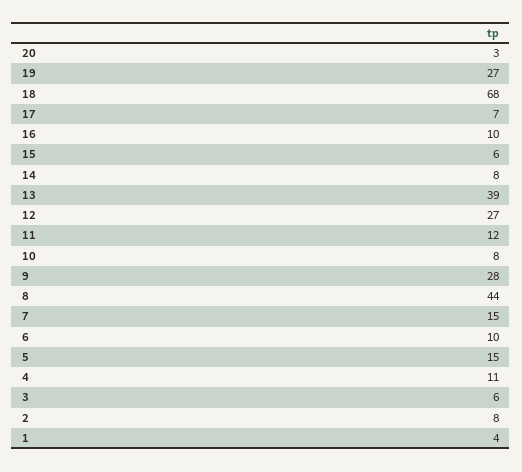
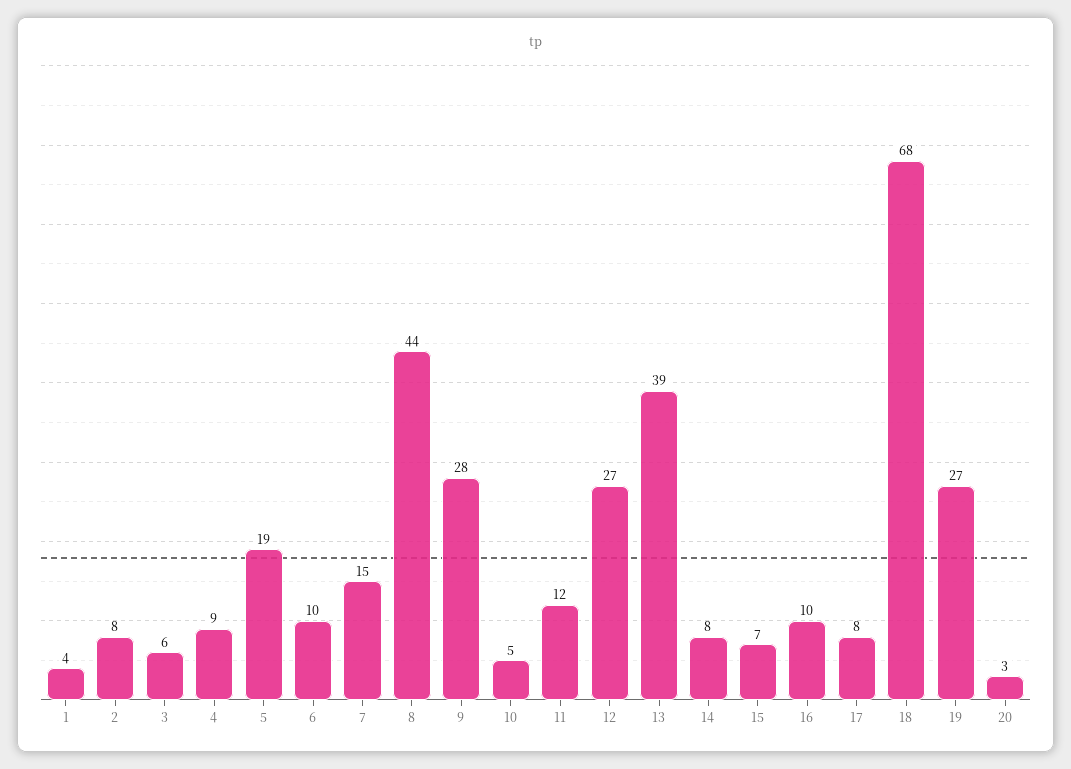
  {
    "20": 3,
    "19": 27,
    "18": 68,
-   "17": 7,
+   "17": 8,
    "16": 10,
-   "15": 6,
+   "15": 7,
    "14": 8,
    "13": 39,
    "12": 27,
    "11": 12,
-   "10": 8,
+   "10": 5,
    "9": 28,
    "8": 44,
    "7": 15,
    "6": 10,
-   "5": 15,
+   "5": 19,
-   "4": 11,
+   "4": 9,
    "3": 6,
    "2": 8,
    "1": 4
  }

